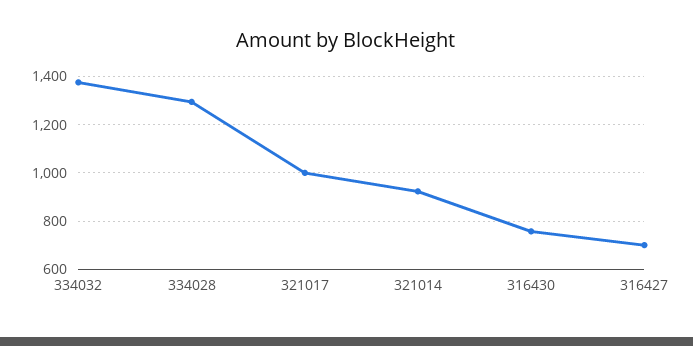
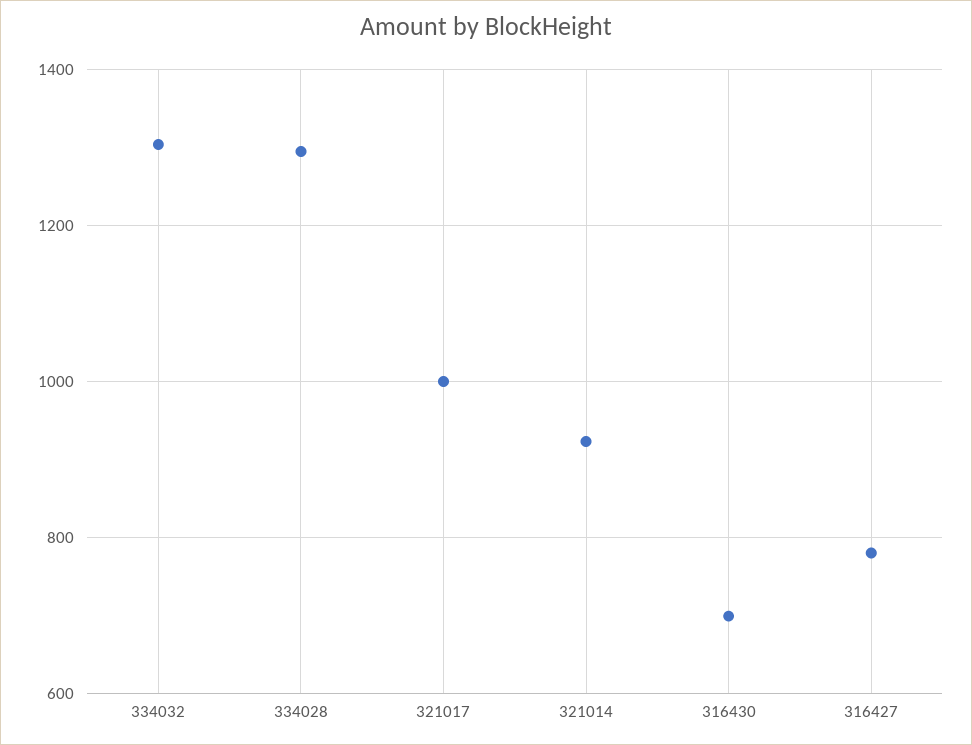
  {
-   "334032": 1375,
+   "334032": 1300,
    "334028": 1300,
    "321017": 1000,
    "321014": 920,
-   "316430": 750,
+   "316430": 700,
-   "316427": 700
+   "316427": 780
  }

